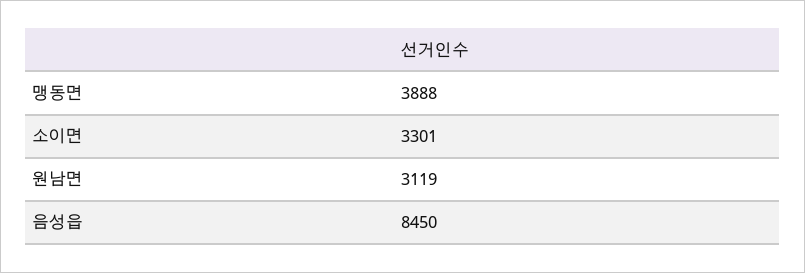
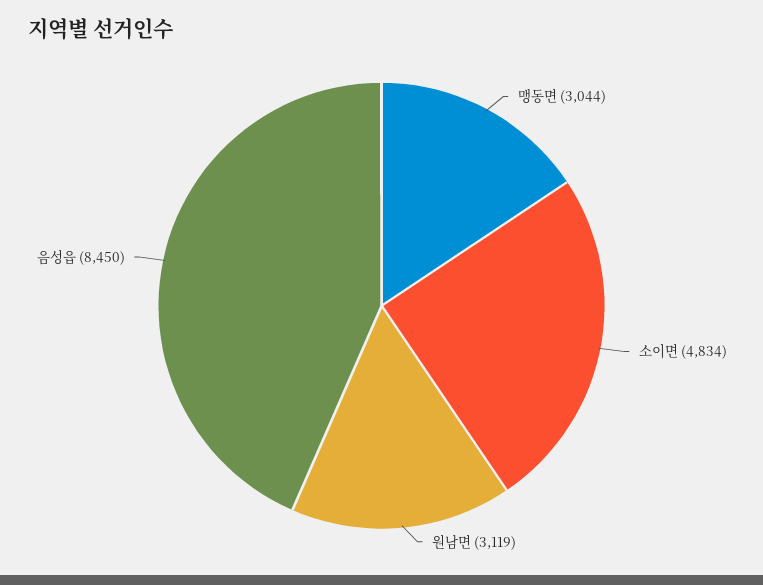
  {
-   "맹동면": 3888,
+   "맹동면": 3044,
-   "소이면": 3301,
+   "소이면": 4834,
    "원남면": 3119,
    "음성읍": 8450
  }

